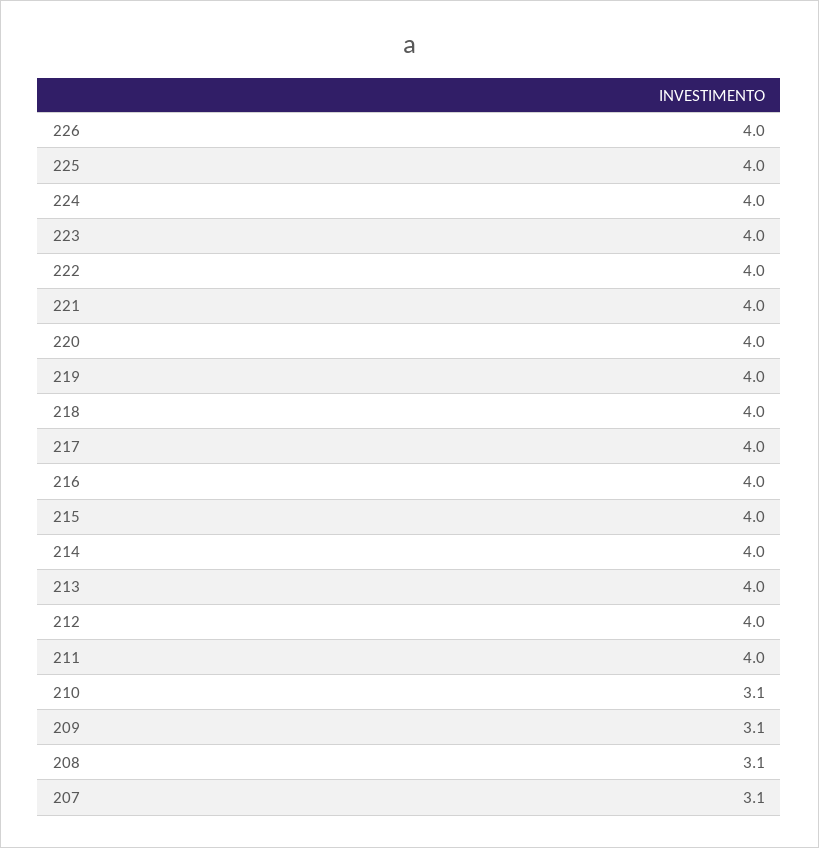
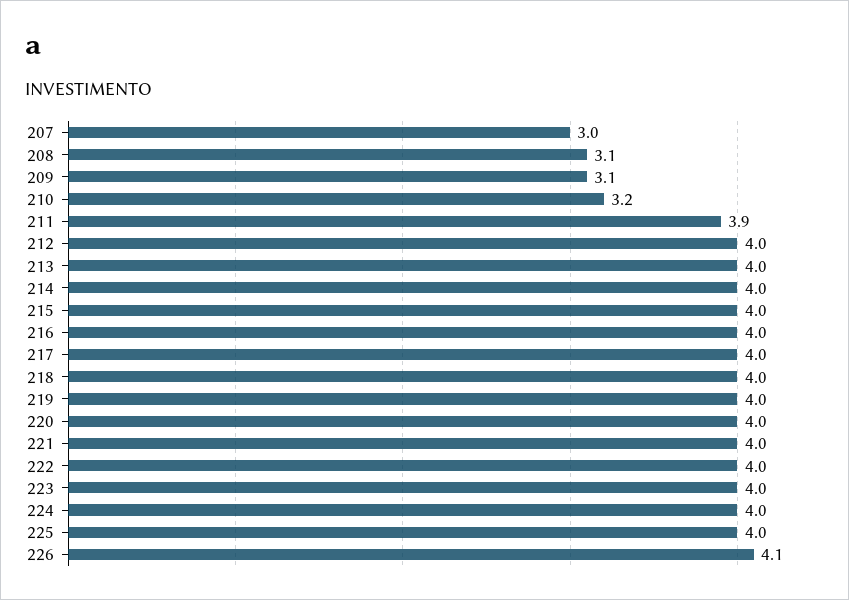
  {
-   "226": 4,
+   "226": 4.1,
    "225": 4,
    "224": 4,
    "223": 4,
    "222": 4,
    "221": 4,
    "220": 4,
    "219": 4,
    "218": 4,
    "217": 4,
    "216": 4,
    "215": 4,
    "214": 4,
    "213": 4,
    "212": 4,
-   "211": 4,
+   "211": 3.9,
-   "210": 3.1,
+   "210": 3.2,
    "209": 3.1,
    "208": 3.1,
-   "207": 3.1
+   "207": 3
  }

